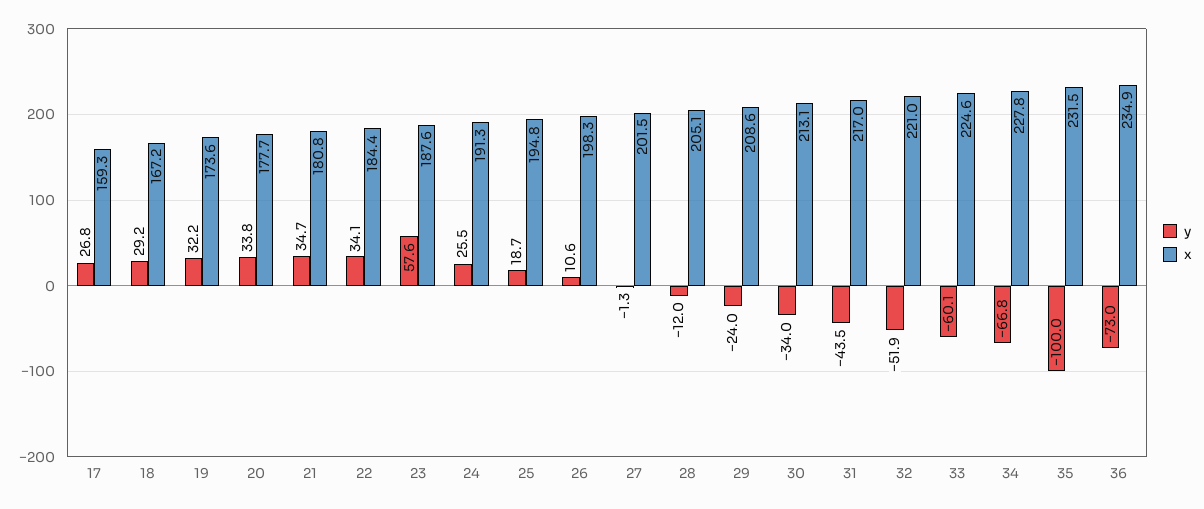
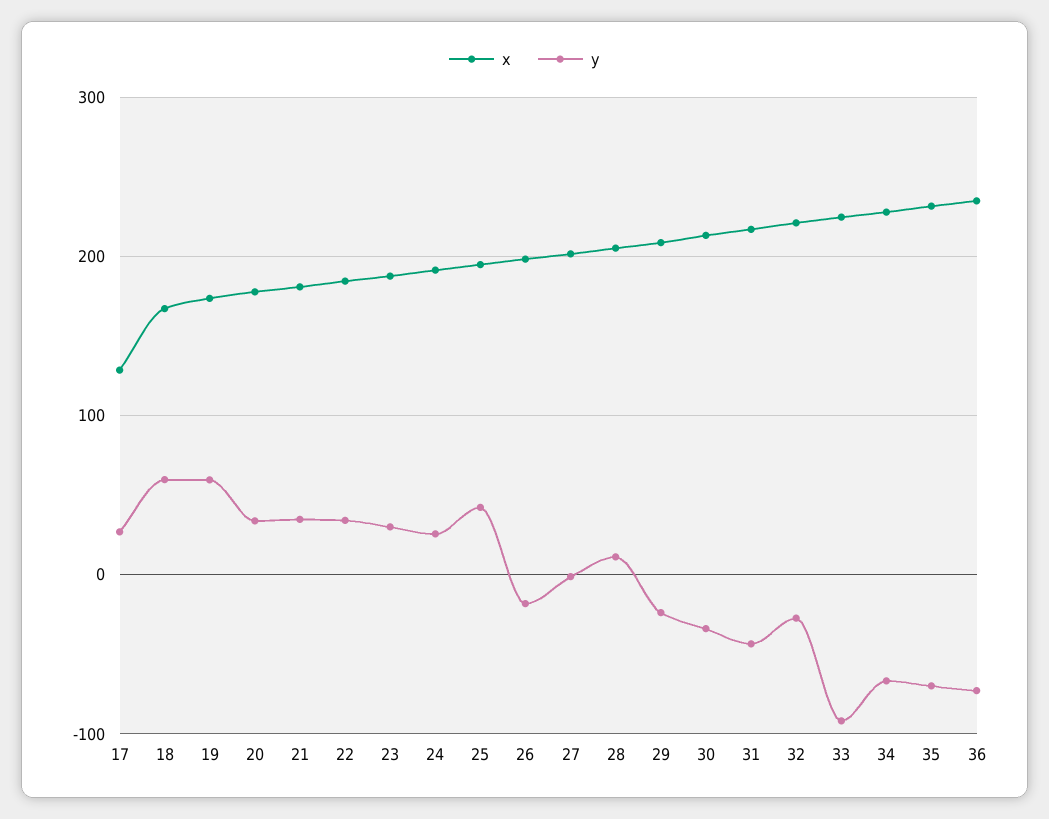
  {
    "y": {
      "17": 26.8,
-     "18": 29.2,
+     "18": 60,
-     "19": 32.2,
+     "19": 60,
      "20": 33.8,
      "21": 34.7,
      "22": 34.1,
-     "23": 57.6,
+     "23": 30,
      "24": 25.5,
-     "25": 18.7,
+     "25": 40,
-     "26": 10.6,
+     "26": -20,
      "27": -1.3,
-     "28": -12,
+     "28": 10,
      "29": -24,
      "30": -34,
      "31": -43.5,
-     "32": -51.9,
+     "32": -30,
-     "33": -60.1,
+     "33": -90,
      "34": -66.8,
-     "35": -100,
+     "35": -70,
      "36": -73
    },
    "x": {
-     "17": 159.3,
+     "17": 130,
      "18": 167.2,
      "19": 173.6,
      "20": 177.7,
      "21": 180.8,
      "22": 184.4,
      "23": 187.6,
      "24": 191.3,
      "25": 194.8,
      "26": 198.3,
      "27": 201.5,
      "28": 205.1,
      "29": 208.6,
      "30": 213.1,
      "31": 217,
      "32": 221,
      "33": 224.6,
      "34": 227.8,
      "35": 231.5,
      "36": 234.9
    }
  }

